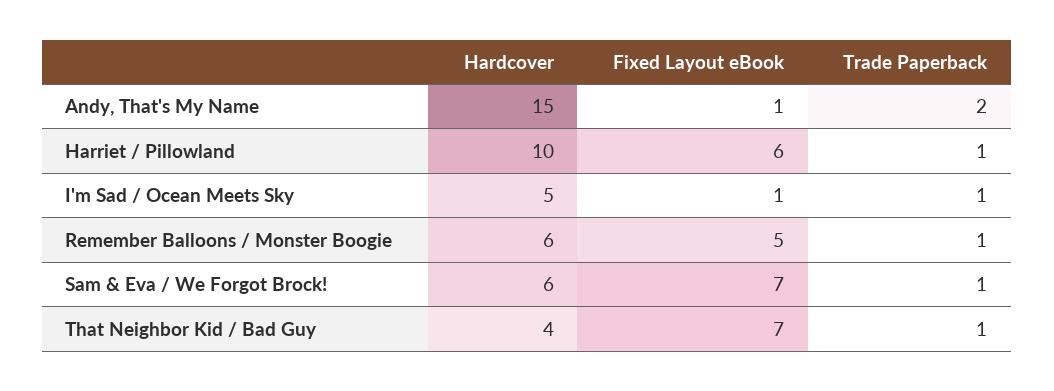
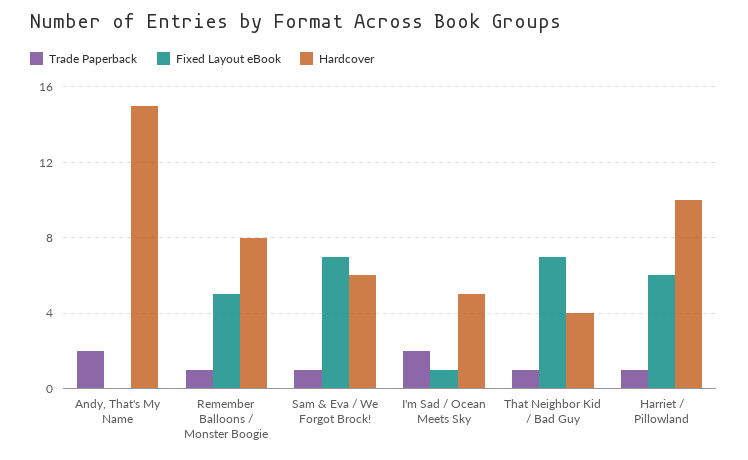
  {
    "Hardcover": {
      "Andy, That's My Name": 15,
      "Harriet / Pillowland": 10,
      "I'm Sad / Ocean Meets Sky": 5,
-     "Remember Balloons / Monster Boogie": 6,
+     "Remember Balloons / Monster Boogie": 8,
      "Sam & Eva / We Forgot Brock!": 6,
      "That Neighbor Kid / Bad Guy": 4
    },
    "Fixed Layout eBook": {
-     "Andy, That's My Name": 1,
+     "Andy, That's My Name": 0,
      "Harriet / Pillowland": 6,
      "I'm Sad / Ocean Meets Sky": 1,
      "Remember Balloons / Monster Boogie": 5,
      "Sam & Eva / We Forgot Brock!": 7,
      "That Neighbor Kid / Bad Guy": 7
    },
    "Trade Paperback": {
      "Andy, That's My Name": 2,
      "Harriet / Pillowland": 1,
-     "I'm Sad / Ocean Meets Sky": 1,
+     "I'm Sad / Ocean Meets Sky": 2,
      "Remember Balloons / Monster Boogie": 1,
      "Sam & Eva / We Forgot Brock!": 1,
      "That Neighbor Kid / Bad Guy": 1
    }
  }

